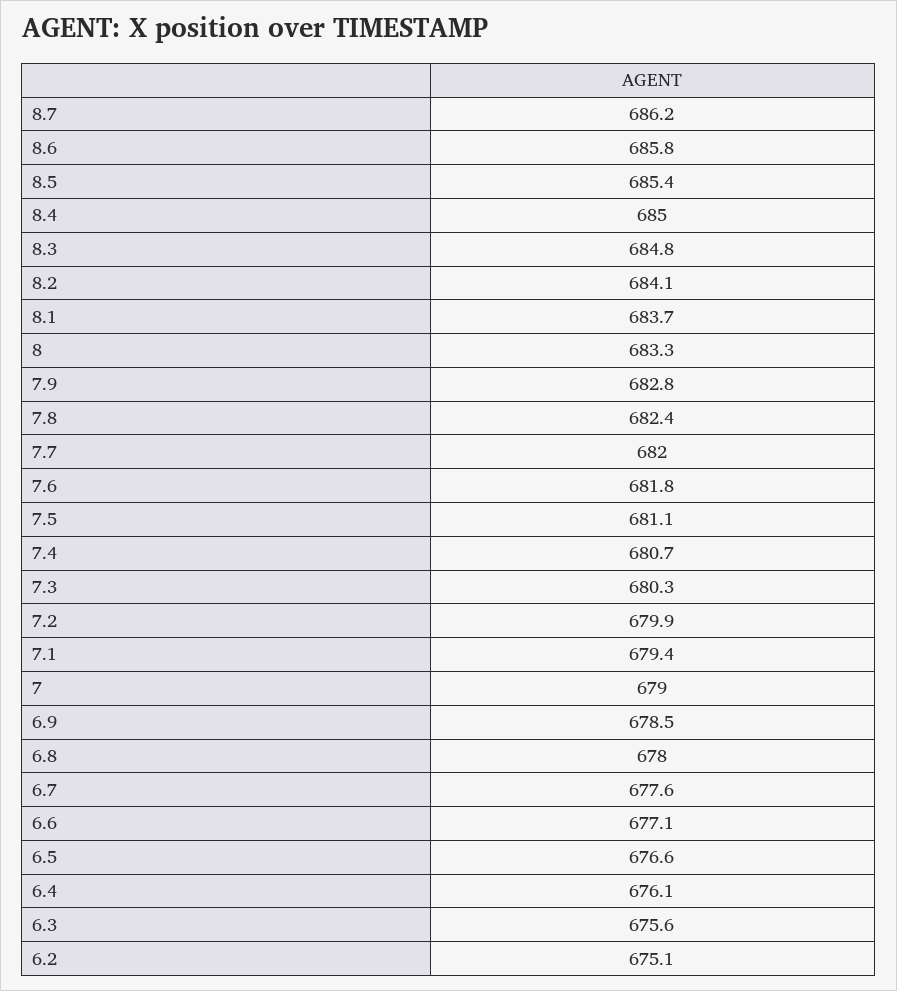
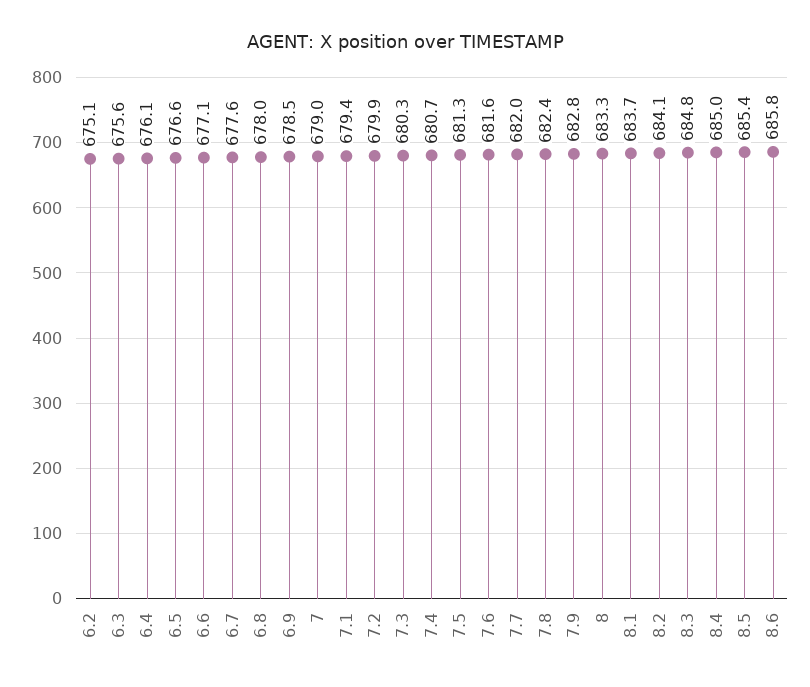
  {
-   "8.7": 686.2,
    "8.6": 685.8,
    "8.5": 685.4,
    "8.4": 685,
    "8.3": 684.8,
    "8.2": 684.1,
    "8.1": 683.7,
    "8": 683.3,
    "7.9": 682.8,
    "7.8": 682.4,
    "7.7": 682,
-   "7.6": 681.8,
+   "7.6": 681.6,
-   "7.5": 681.1,
+   "7.5": 681.3,
    "7.4": 680.7,
    "7.3": 680.3,
    "7.2": 679.9,
    "7.1": 679.4,
    "7": 679,
    "6.9": 678.5,
    "6.8": 678,
    "6.7": 677.6,
    "6.6": 677.1,
    "6.5": 676.6,
    "6.4": 676.1,
    "6.3": 675.6,
    "6.2": 675.1
  }

